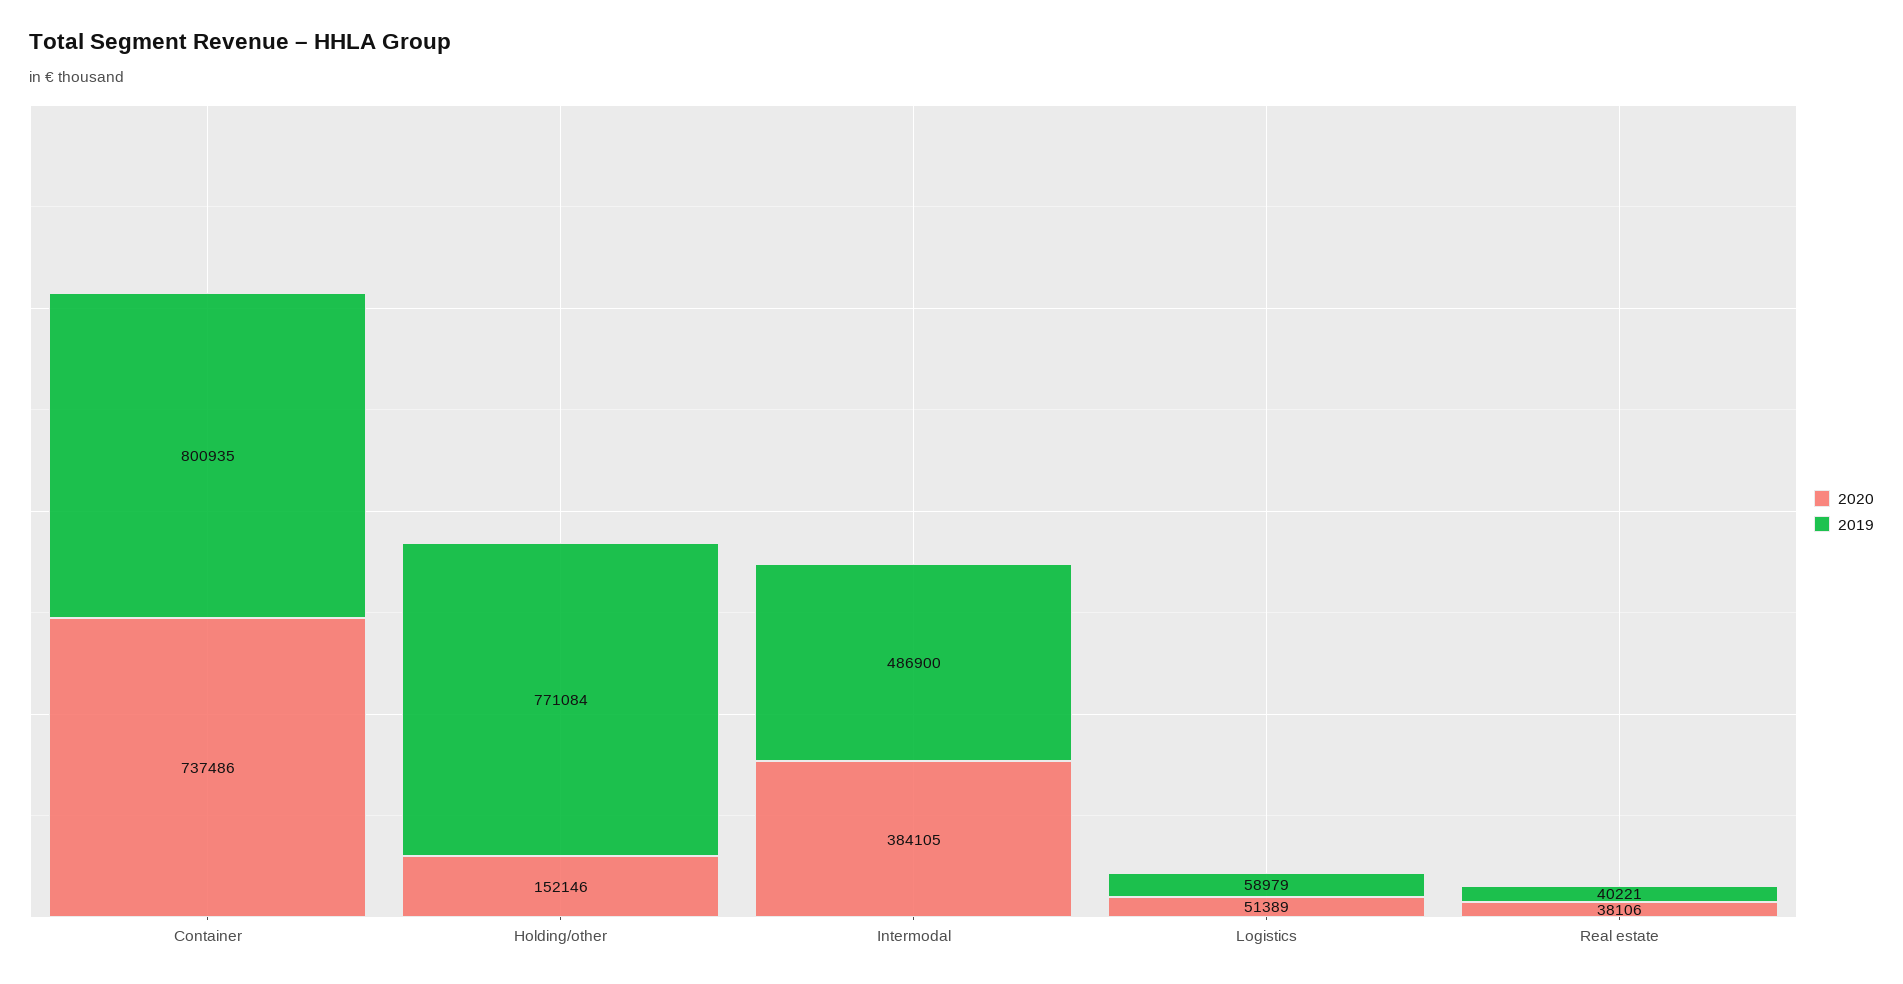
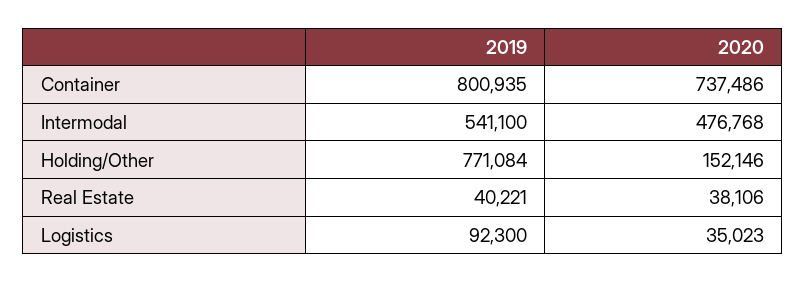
  {
    "2020": {
      "Container": 737486,
      "Holding/other": 152146,
-     "Intermodal": 384105,
+     "Intermodal": 476768,
-     "Logistics": 51389,
+     "Logistics": 35023,
      "Real estate": 38106
    },
    "2019": {
      "Container": 800935,
      "Holding/other": 771084,
-     "Intermodal": 486900,
+     "Intermodal": 541100,
-     "Logistics": 58979,
+     "Logistics": 92300,
      "Real estate": 40221
    }
  }

